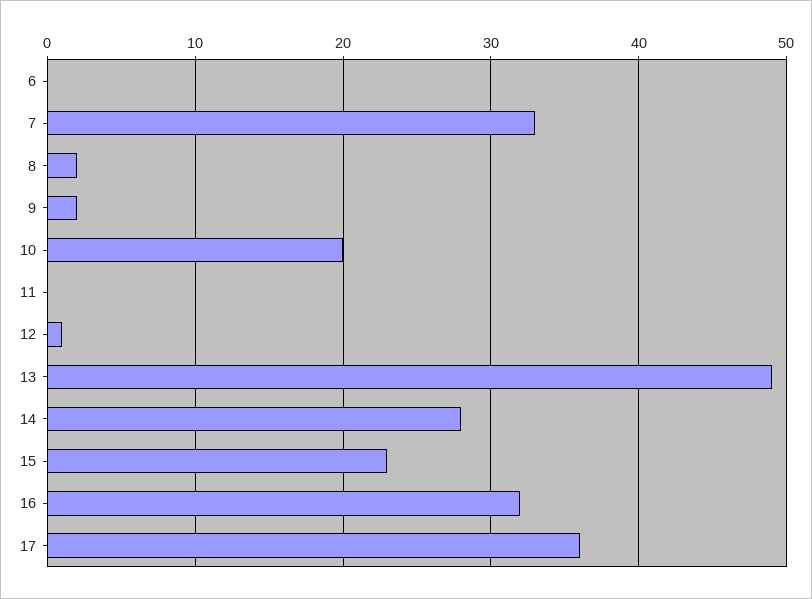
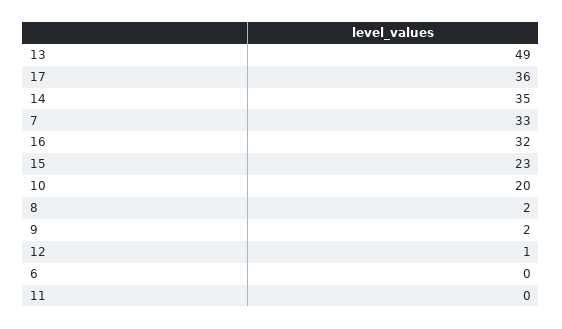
  {
    "6": 0,
    "7": 33,
    "8": 2,
    "9": 2,
    "10": 20,
    "11": 0,
    "12": 1,
    "13": 49,
-   "14": 28,
+   "14": 35,
    "15": 23,
    "16": 32,
    "17": 36
  }

